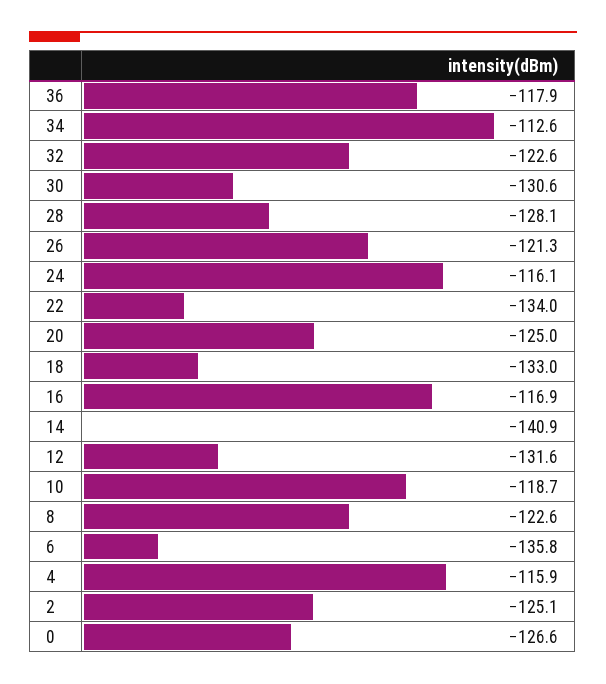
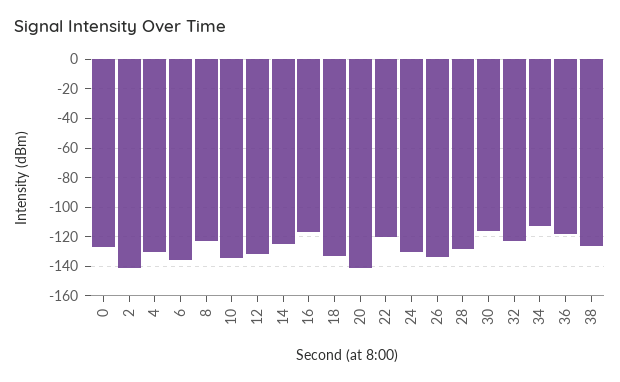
  {
    "36": -117.9,
    "34": -112.6,
    "32": -122.6,
-   "30": -130.6,
+   "30": -115,
    "28": -128.1,
-   "26": -121.3,
+   "26": -135,
-   "24": -116.1,
+   "24": -130,
-   "22": -134,
+   "22": -120,
-   "20": -125,
+   "20": -140,
    "18": -133,
    "16": -116.9,
-   "14": -140.9,
+   "14": -125,
    "12": -131.6,
-   "10": -118.7,
+   "10": -135,
    "8": -122.6,
    "6": -135.8,
-   "4": -115.9,
+   "4": -130,
-   "2": -125.1,
+   "2": -140,
-   "0": -126.6
+   "0": -126.6,
+   "38": -125
  }

